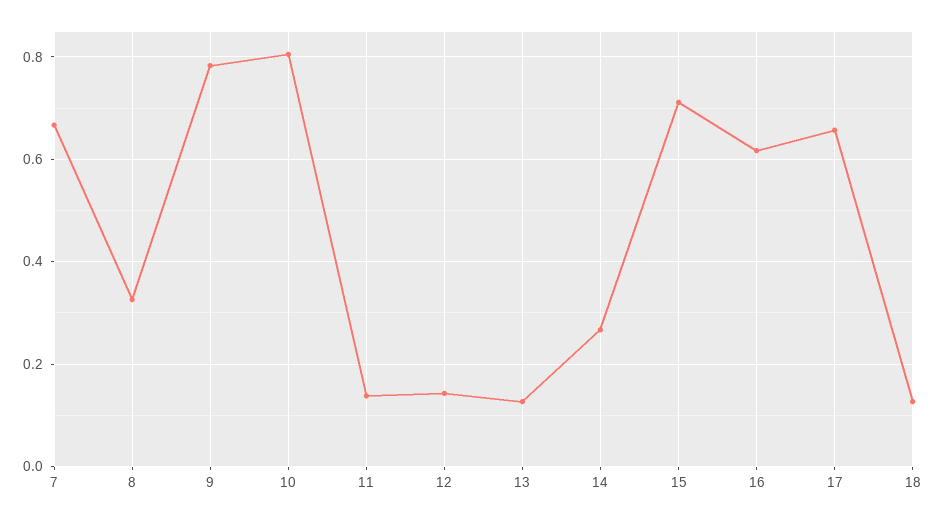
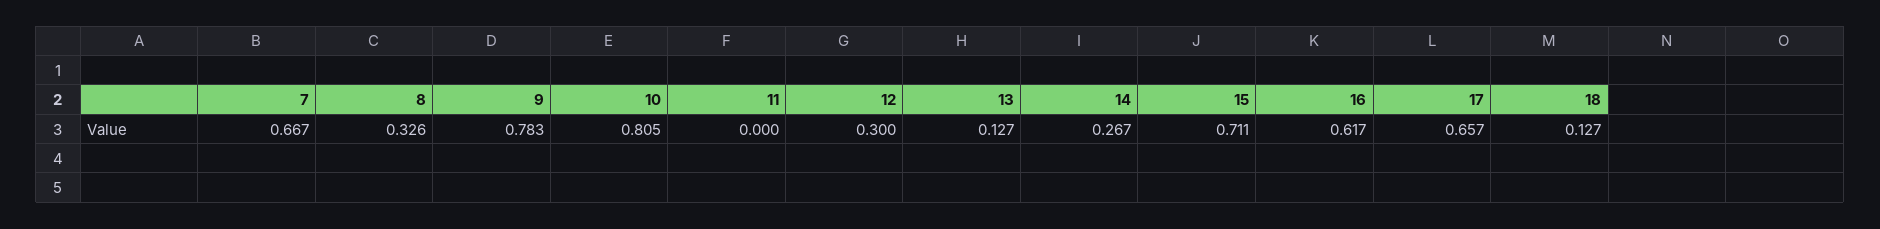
  {
    "7": 0.667,
    "8": 0.326,
    "9": 0.783,
    "10": 0.805,
-   "11": 0.14,
+   "11": 0,
-   "12": 0.14,
+   "12": 0.3,
    "13": 0.127,
    "14": 0.267,
    "15": 0.711,
    "16": 0.617,
    "17": 0.657,
    "18": 0.127
  }

